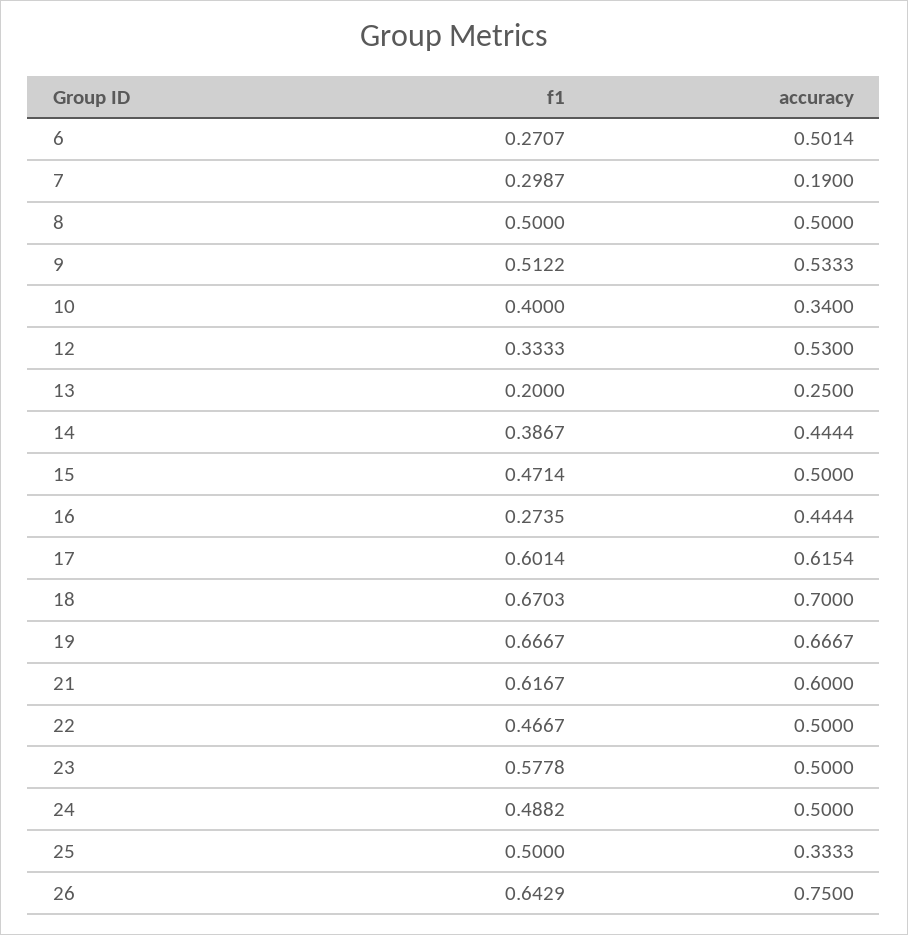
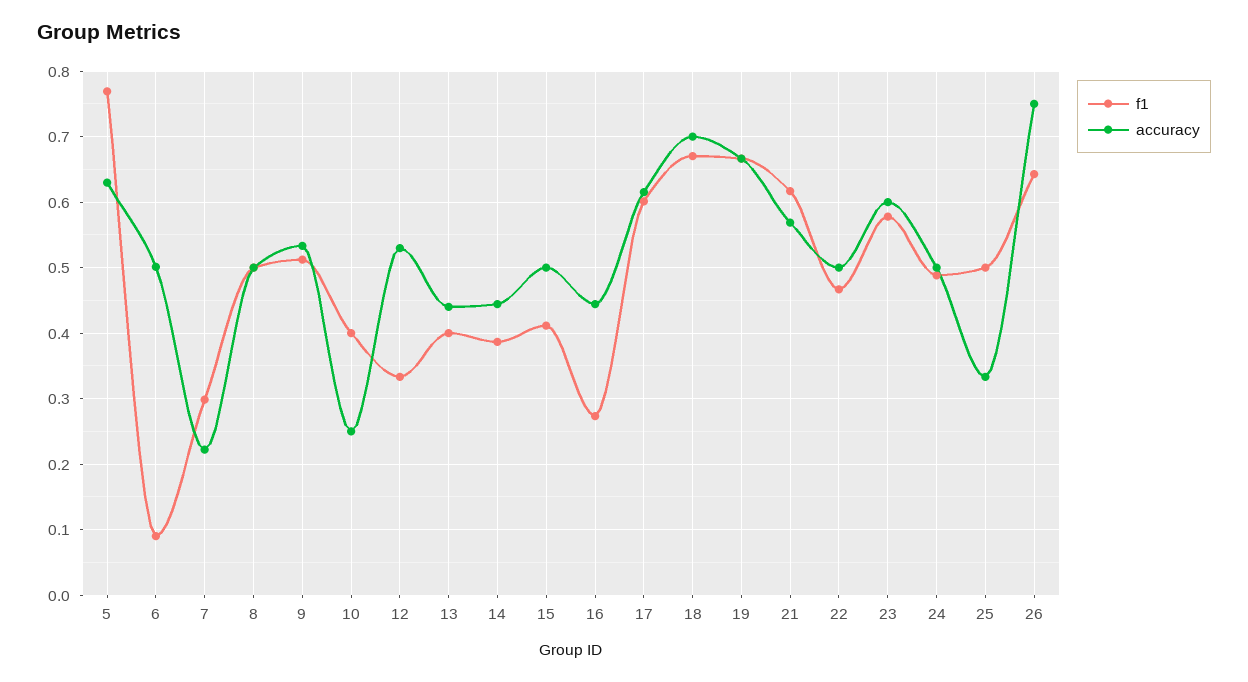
  {
    "f1": {
-     "6": 0.2707,
+     "6": 0.09,
      "7": 0.2987,
      "8": 0.5,
      "9": 0.5122,
      "10": 0.4,
      "12": 0.3333,
-     "13": 0.2,
+     "13": 0.4,
      "14": 0.3867,
-     "15": 0.4714,
+     "15": 0.41,
      "16": 0.2735,
      "17": 0.6014,
      "18": 0.6703,
      "19": 0.6667,
      "21": 0.6167,
      "22": 0.4667,
      "23": 0.5778,
      "24": 0.4882,
      "25": 0.5,
-     "26": 0.6429
+     "26": 0.6429,
+     "5": 0.77
    },
    "accuracy": {
      "6": 0.5014,
-     "7": 0.19,
+     "7": 0.22,
      "8": 0.5,
      "9": 0.5333,
-     "10": 0.34,
+     "10": 0.25,
      "12": 0.53,
-     "13": 0.25,
+     "13": 0.44,
      "14": 0.4444,
      "15": 0.5,
      "16": 0.4444,
      "17": 0.6154,
      "18": 0.7,
      "19": 0.6667,
-     "21": 0.6,
+     "21": 0.57,
      "22": 0.5,
-     "23": 0.5,
+     "23": 0.6,
      "24": 0.5,
      "25": 0.3333,
-     "26": 0.75
+     "26": 0.75,
+     "5": 0.63
    }
  }

